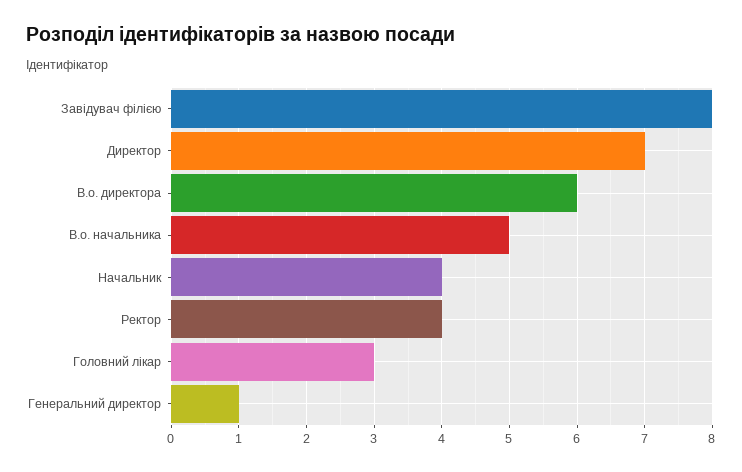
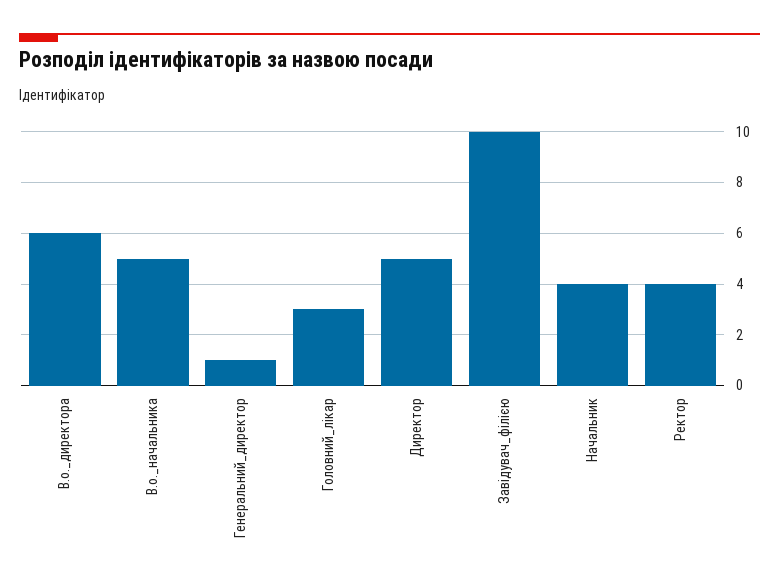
  {
-   "Завідувач філією": 8,
+   "Завідувач філією": 10,
-   "Директор": 7,
+   "Директор": 5,
    "В.о. директора": 6,
    "В.о. начальника": 5,
    "Начальник": 4,
    "Ректор": 4,
    "Головний лікар": 3,
    "Генеральний директор": 1
  }

